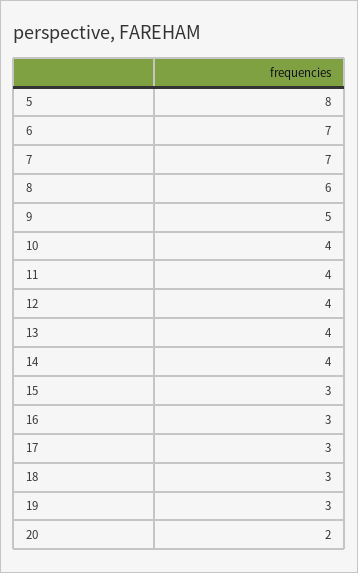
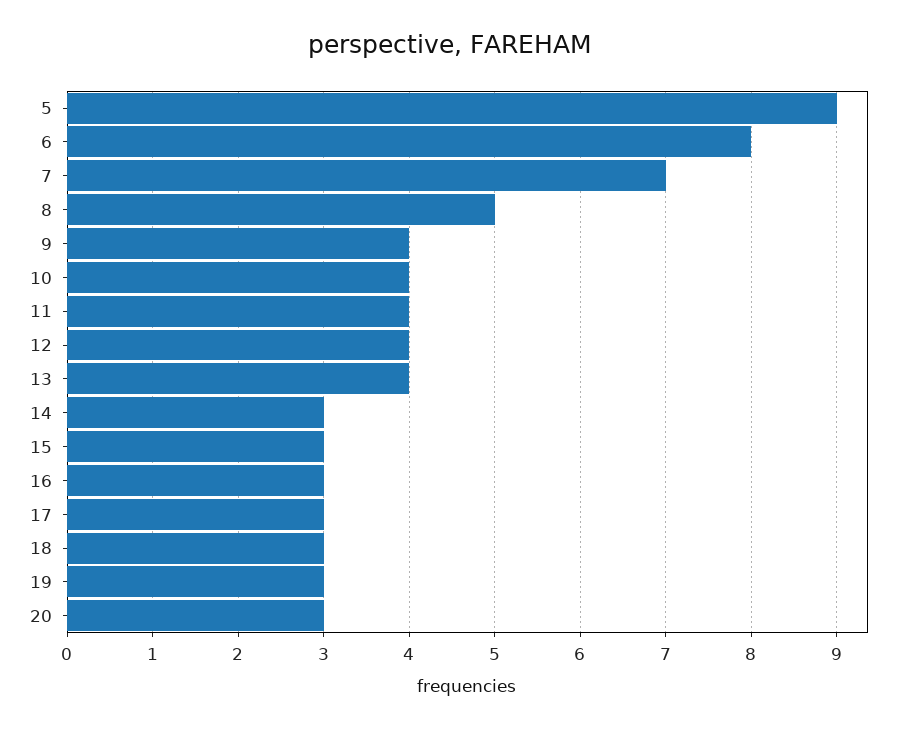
  {
-   "5": 8,
+   "5": 9,
-   "6": 7,
+   "6": 8,
    "7": 7,
-   "8": 6,
+   "8": 5,
-   "9": 5,
+   "9": 4,
    "10": 4,
    "11": 4,
    "12": 4,
    "13": 4,
-   "14": 4,
+   "14": 3,
    "15": 3,
    "16": 3,
    "17": 3,
    "18": 3,
    "19": 3,
-   "20": 2
+   "20": 3
  }

